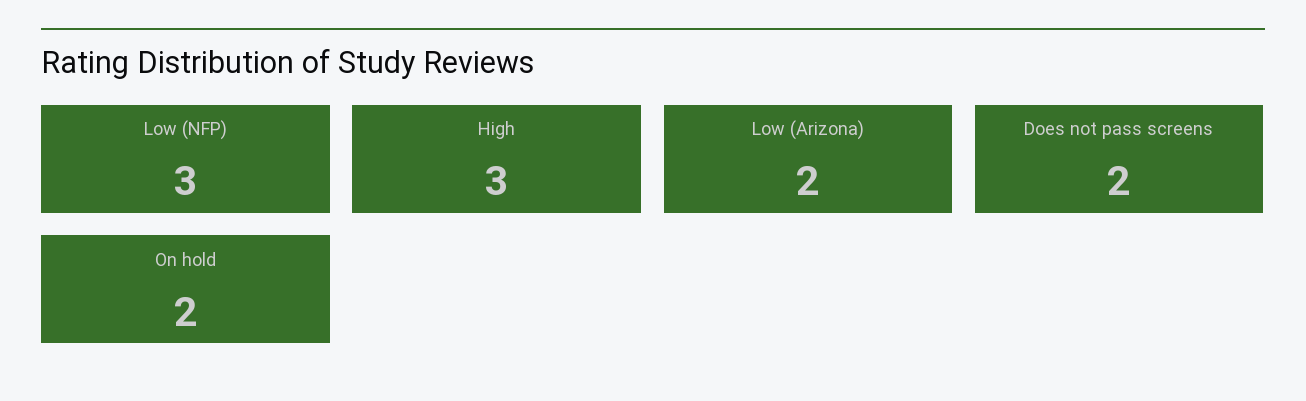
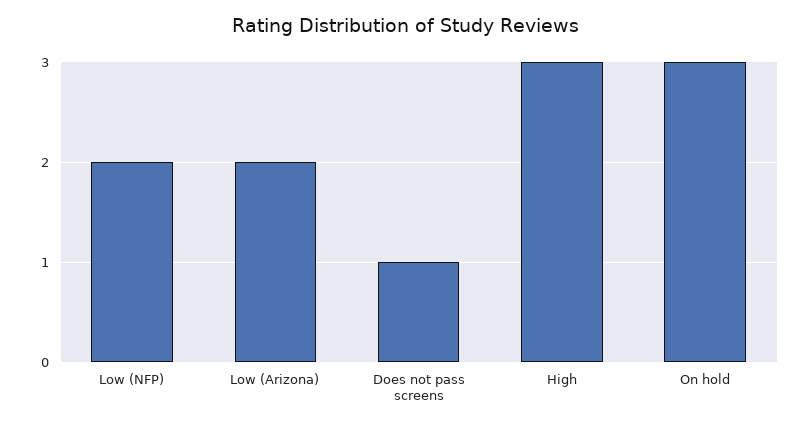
  {
-   "Low (NFP)": 3,
+   "Low (NFP)": 2,
    "High": 3,
    "Low (Arizona)": 2,
-   "Does not pass screens": 2,
+   "Does not pass screens": 1,
-   "On hold": 2
+   "On hold": 3
  }

